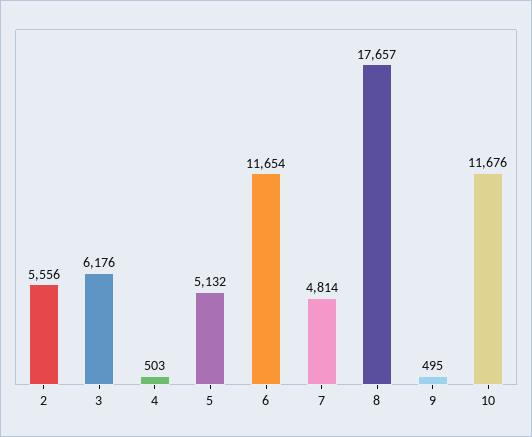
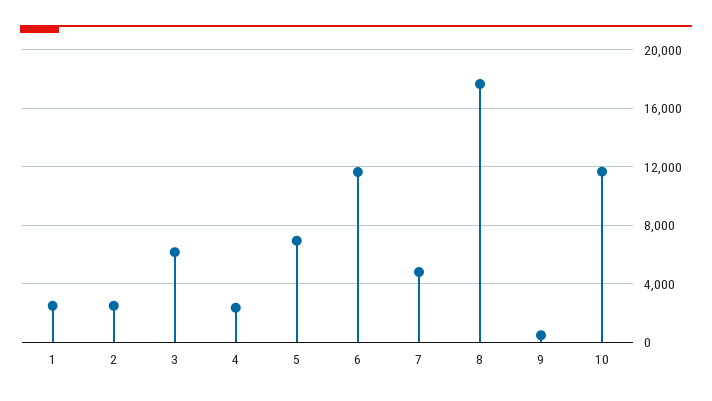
  {
-   "2": 5556,
+   "2": 2500,
    "3": 6176,
-   "4": 503,
+   "4": 2500,
-   "5": 5132,
+   "5": 7000,
    "6": 11654,
    "7": 4814,
    "8": 17657,
    "9": 495,
-   "10": 11676
+   "10": 11676,
+   "1": 2500
  }

